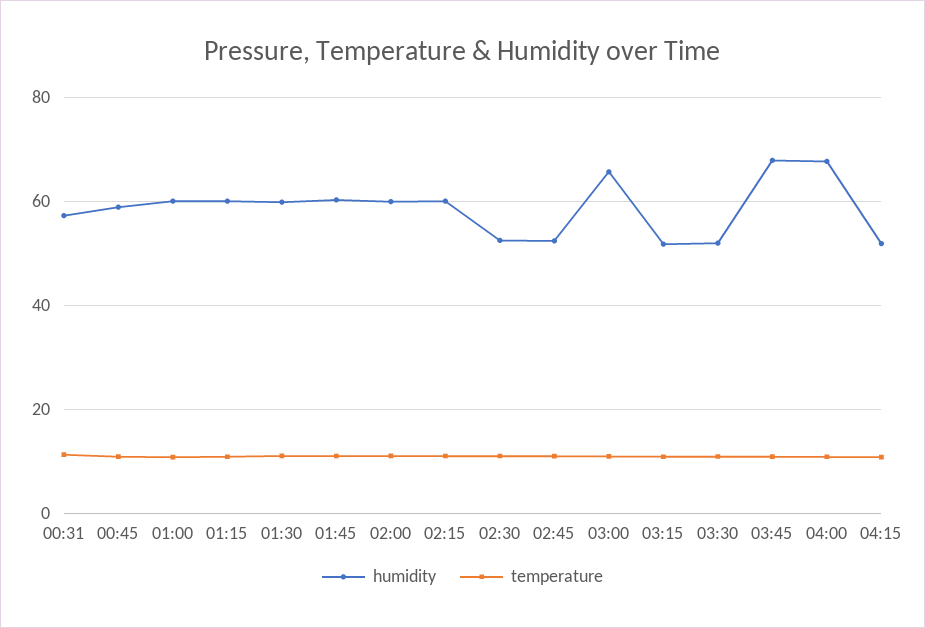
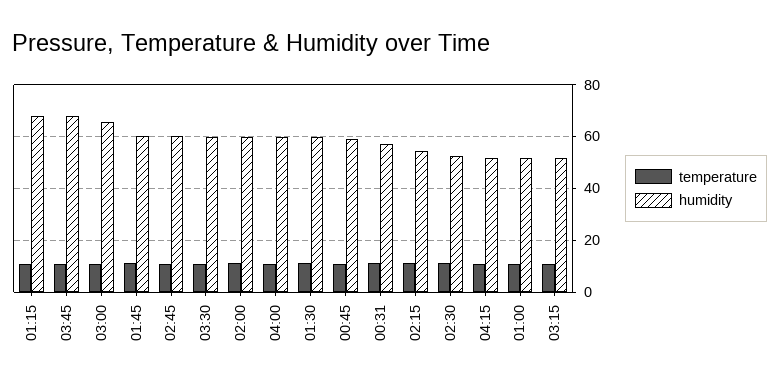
  {
    "humidity": {
      "00:31": 58,
      "00:45": 58,
-     "01:00": 60,
+     "01:00": 52.5,
-     "01:15": 60,
+     "01:15": 67.5,
      "01:30": 60,
      "01:45": 60,
      "02:00": 60,
-     "02:15": 60,
+     "02:15": 55,
      "02:30": 52,
-     "02:45": 52,
+     "02:45": 60,
      "03:00": 66,
      "03:15": 52,
-     "03:30": 52,
+     "03:30": 60,
      "03:45": 68,
-     "04:00": 68,
+     "04:00": 60,
      "04:15": 52
    },
    "temperature": {
      "00:31": 12,
      "00:45": 10,
      "01:00": 10,
      "01:15": 10,
      "01:30": 12,
      "01:45": 12,
      "02:00": 12,
      "02:15": 12,
      "02:30": 12,
      "02:45": 12,
      "03:00": 12,
      "03:15": 10,
      "03:30": 12,
      "03:45": 10,
      "04:00": 10,
      "04:15": 10
    }
  }

